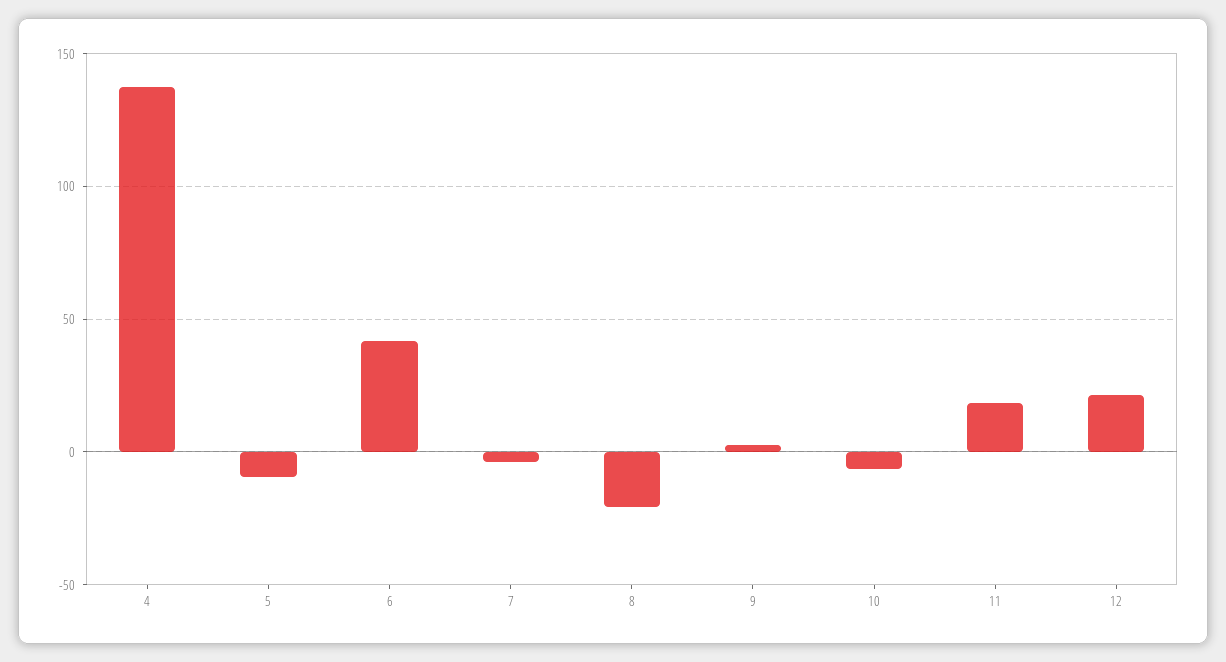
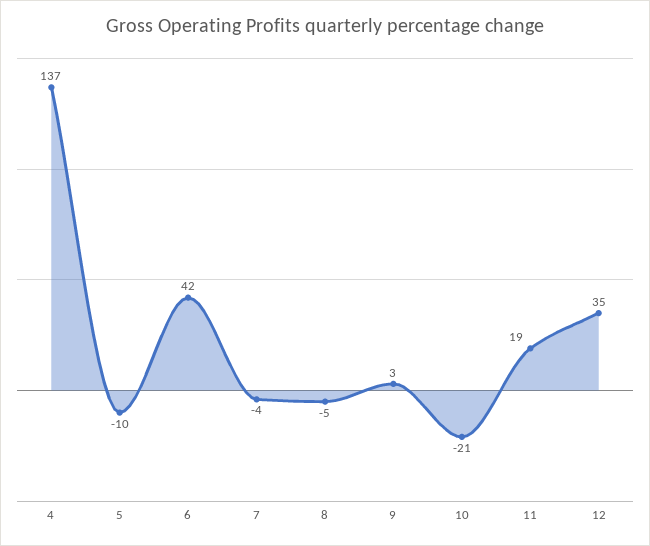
  {
    "4": 137,
    "5": -10,
    "6": 42,
    "7": -4,
-   "8": -20,
+   "8": -5,
    "9": 3,
-   "10": -5,
+   "10": -21,
    "11": 19,
-   "12": 20
+   "12": 35
  }

